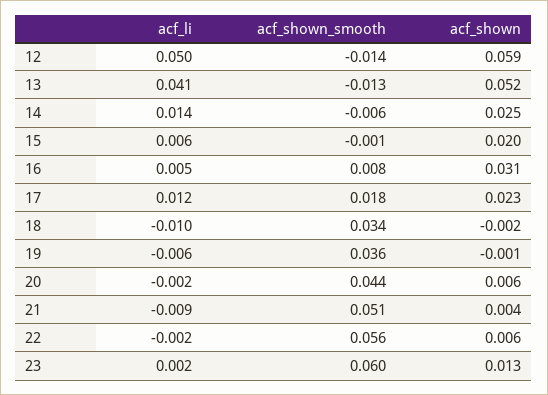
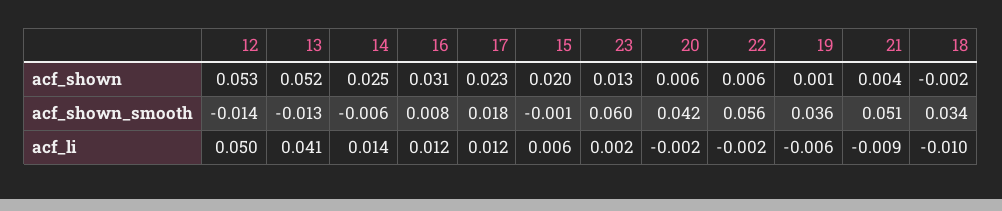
  {
    "acf_li": {
      "12": 0.05,
      "13": 0.041,
      "14": 0.014,
      "15": 0.006,
-     "16": 0.005,
+     "16": 0.012,
      "17": 0.012,
      "18": -0.01,
      "19": -0.006,
      "20": -0.002,
      "21": -0.009,
      "22": -0.002,
      "23": 0.002
    },
    "acf_shown_smooth": {
      "12": -0.014,
      "13": -0.013,
      "14": -0.006,
      "15": -0.001,
      "16": 0.008,
      "17": 0.018,
      "18": 0.034,
      "19": 0.036,
-     "20": 0.044,
+     "20": 0.042,
      "21": 0.051,
      "22": 0.056,
      "23": 0.06
    },
    "acf_shown": {
-     "12": 0.059,
+     "12": 0.053,
      "13": 0.052,
      "14": 0.025,
      "15": 0.02,
      "16": 0.031,
      "17": 0.023,
      "18": -0.002,
-     "19": -0.001,
+     "19": 0.001,
      "20": 0.006,
      "21": 0.004,
      "22": 0.006,
      "23": 0.013
    }
  }

